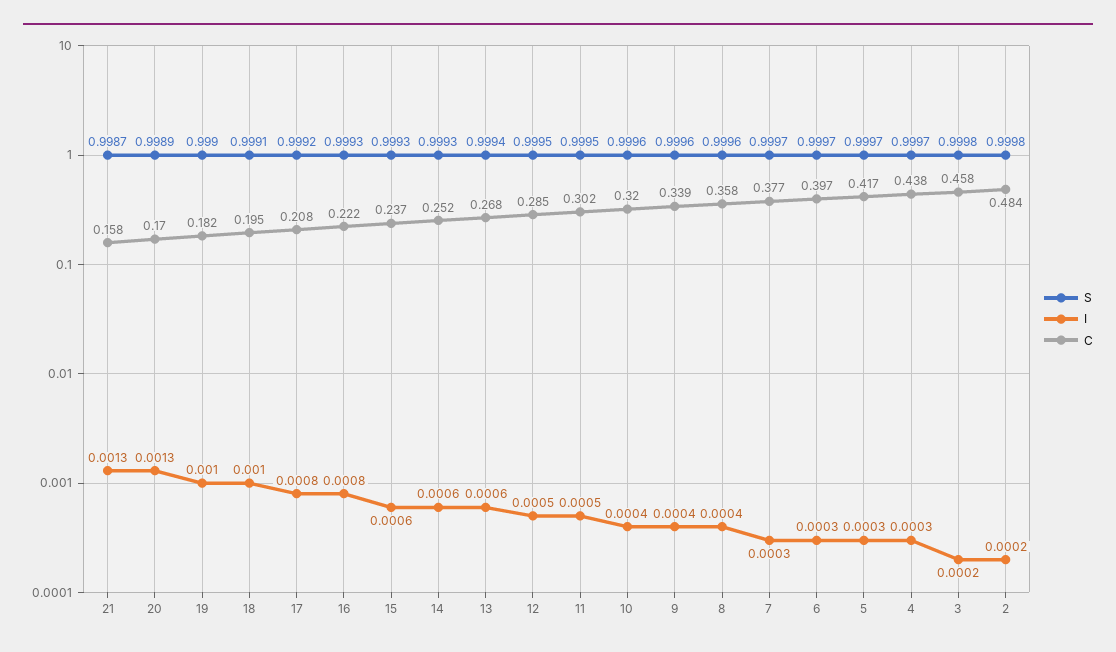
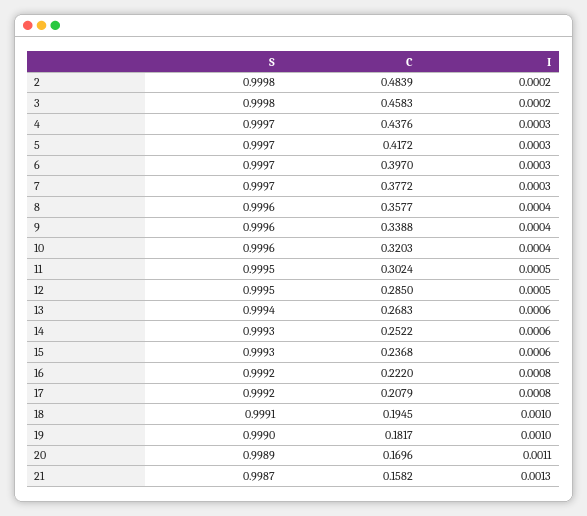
  {
    "S": {
      "21": 0.9987,
      "20": 0.9989,
      "19": 0.999,
      "18": 0.9991,
      "17": 0.9992,
-     "16": 0.9993,
+     "16": 0.9992,
      "15": 0.9993,
      "14": 0.9993,
      "13": 0.9994,
      "12": 0.9995,
      "11": 0.9995,
      "10": 0.9996,
      "9": 0.9996,
      "8": 0.9996,
      "7": 0.9997,
      "6": 0.9997,
      "5": 0.9997,
      "4": 0.9997,
      "3": 0.9998,
      "2": 0.9998
    },
    "I": {
      "21": 0.0013,
-     "20": 0.0013,
+     "20": 0.0011,
      "19": 0.001,
      "18": 0.001,
      "17": 0.0008,
      "16": 0.0008,
      "15": 0.0006,
      "14": 0.0006,
      "13": 0.0006,
      "12": 0.0005,
      "11": 0.0005,
      "10": 0.0004,
      "9": 0.0004,
      "8": 0.0004,
      "7": 0.0003,
      "6": 0.0003,
      "5": 0.0003,
      "4": 0.0003,
      "3": 0.0002,
      "2": 0.0002
    },
    "C": {
      "21": 0.1582,
      "20": 0.1696,
      "19": 0.1817,
      "18": 0.1945,
      "17": 0.2079,
      "16": 0.222,
      "15": 0.2368,
      "14": 0.2522,
      "13": 0.2683,
      "12": 0.285,
      "11": 0.3024,
      "10": 0.3203,
      "9": 0.3388,
      "8": 0.3577,
      "7": 0.3772,
      "6": 0.397,
      "5": 0.4172,
      "4": 0.4376,
      "3": 0.4583,
      "2": 0.4839
    }
  }

